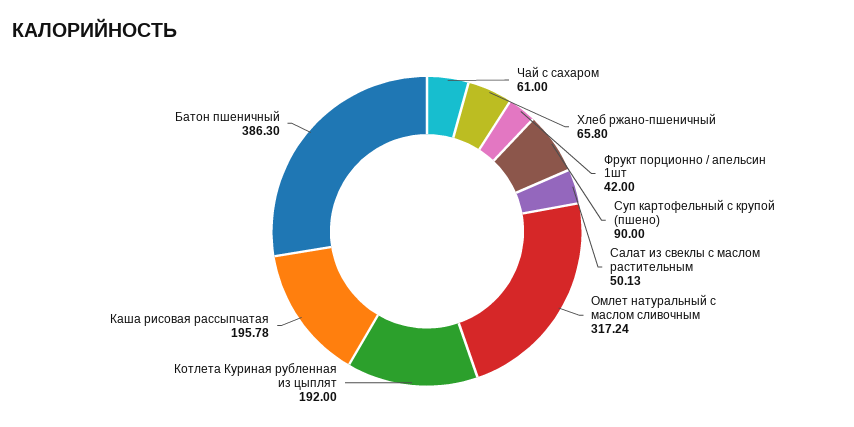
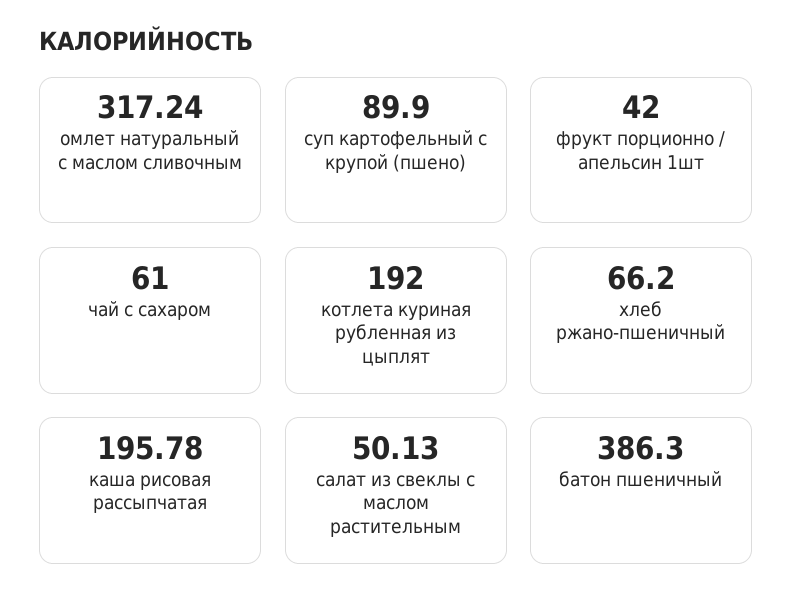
  {
    "Чай с сахаром": 61,
-   "Хлеб ржано-пшеничный": 65.8,
+   "Хлеб ржано-пшеничный": 66.2,
    "Фрукт порционно / апельсин 1шт": 42,
-   "Суп картофельный с крупой (пшено)": 90,
+   "Суп картофельный с крупой (пшено)": 89.9,
    "Салат из свеклы с маслом растительным": 50.13,
    "Омлет натуральный с маслом сливочным": 317.24,
    "Котлета Куриная рубленная из цыплят": 192,
    "Каша рисовая рассыпчатая": 195.78,
    "Батон пшеничный": 386.3
  }

